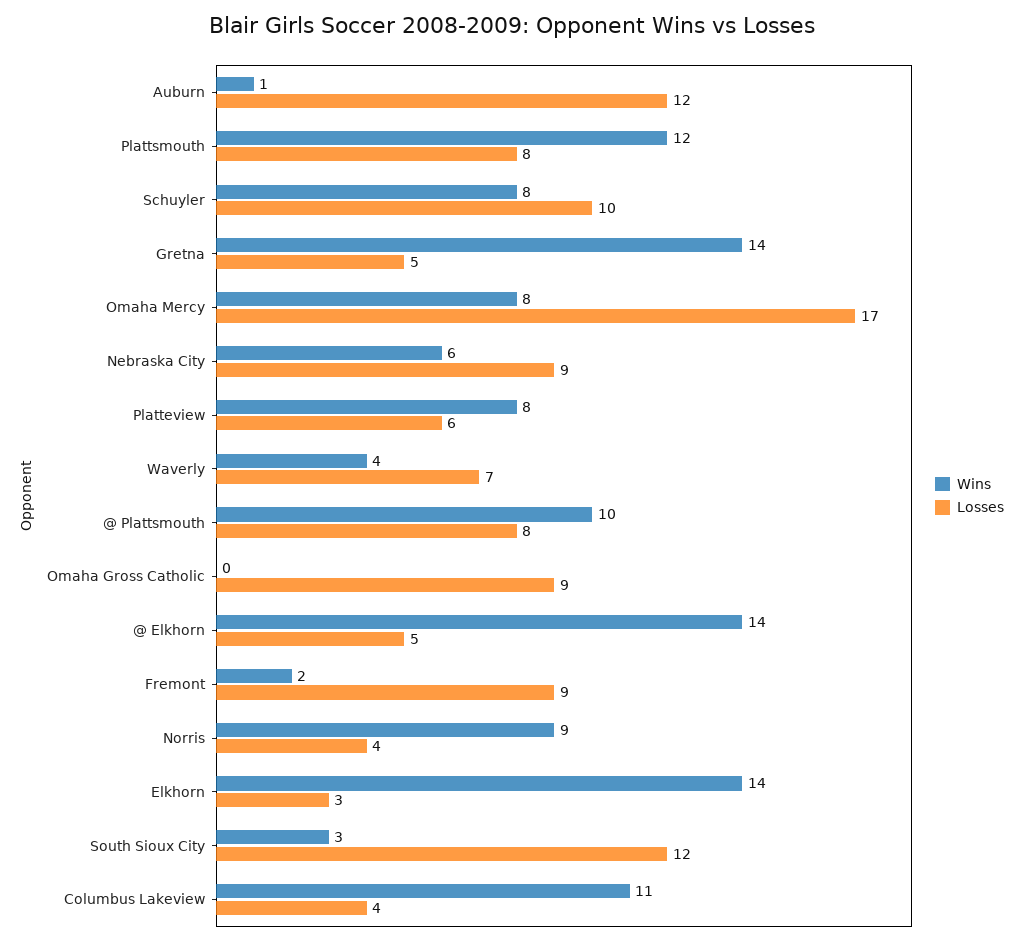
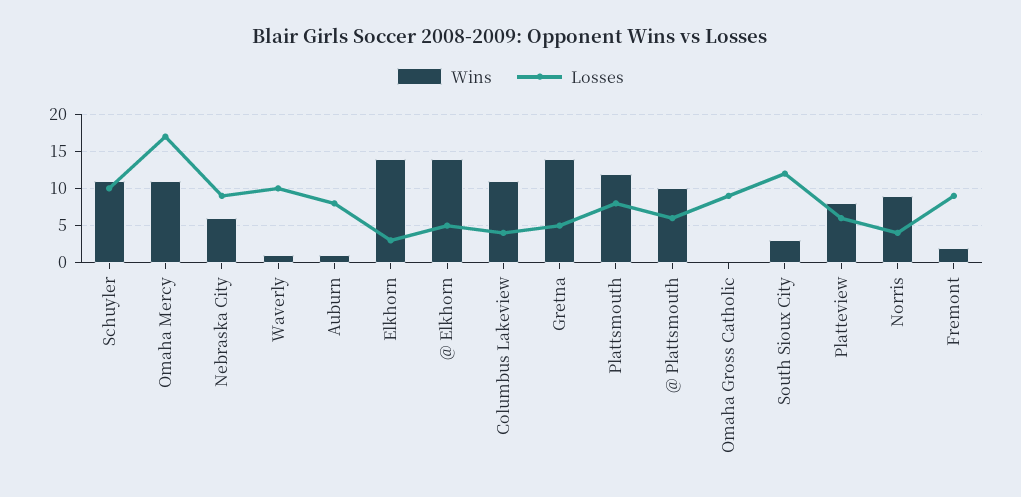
  {
    "Wins": {
      "Auburn": 1,
      "Plattsmouth": 12,
-     "Schuyler": 8,
+     "Schuyler": 11,
      "Gretna": 14,
-     "Omaha Mercy": 8,
+     "Omaha Mercy": 11,
      "Nebraska City": 6,
      "Platteview": 8,
-     "Waverly": 4,
+     "Waverly": 1,
      "@ Plattsmouth": 10,
      "Omaha Gross Catholic": 0,
      "@ Elkhorn": 14,
      "Fremont": 2,
      "Norris": 9,
      "Elkhorn": 14,
      "South Sioux City": 3,
      "Columbus Lakeview": 11
    },
    "Losses": {
-     "Auburn": 12,
+     "Auburn": 8,
      "Plattsmouth": 8,
      "Schuyler": 10,
      "Gretna": 5,
      "Omaha Mercy": 17,
      "Nebraska City": 9,
      "Platteview": 6,
-     "Waverly": 7,
+     "Waverly": 10,
-     "@ Plattsmouth": 8,
+     "@ Plattsmouth": 6,
      "Omaha Gross Catholic": 9,
      "@ Elkhorn": 5,
      "Fremont": 9,
      "Norris": 4,
      "Elkhorn": 3,
      "South Sioux City": 12,
      "Columbus Lakeview": 4
    }
  }

